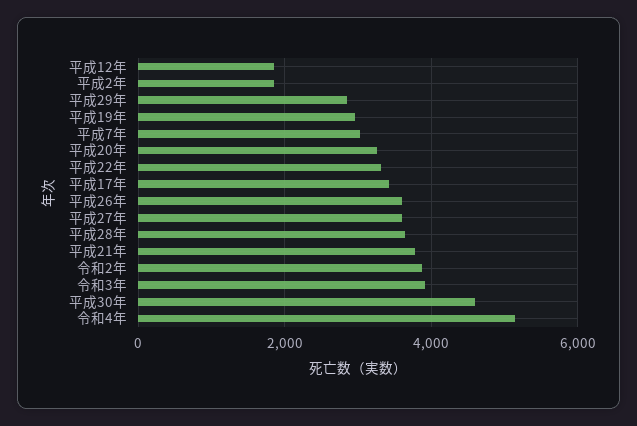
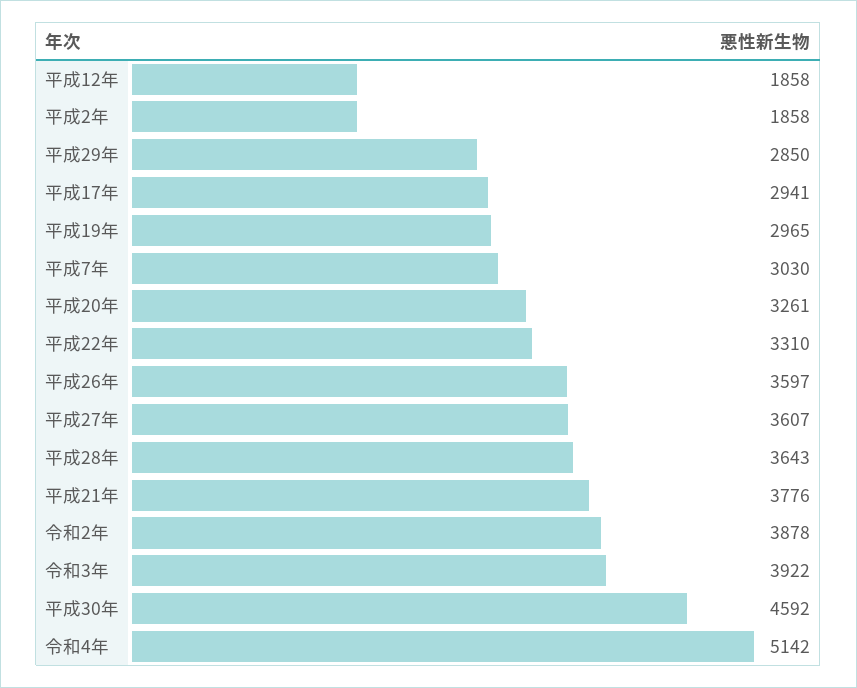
  {
    "平成12年": 1858,
    "平成2年": 1858,
    "平成29年": 2850,
    "平成19年": 2965,
    "平成7年": 3030,
    "平成20年": 3261,
    "平成22年": 3310,
-   "平成17年": 3400,
+   "平成17年": 2941,
    "平成26年": 3597,
    "平成27年": 3607,
    "平成28年": 3643,
    "平成21年": 3776,
    "令和2年": 3878,
    "令和3年": 3922,
    "平成30年": 4592,
    "令和4年": 5142
  }

